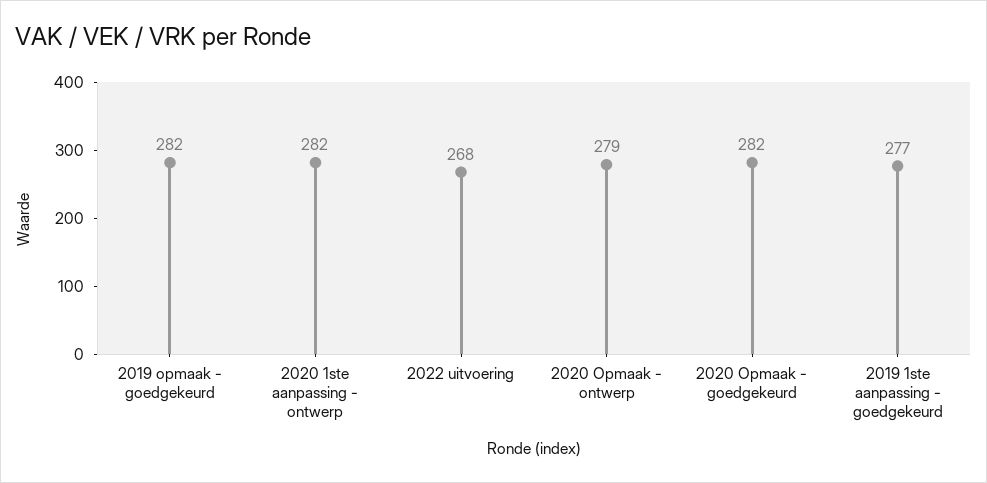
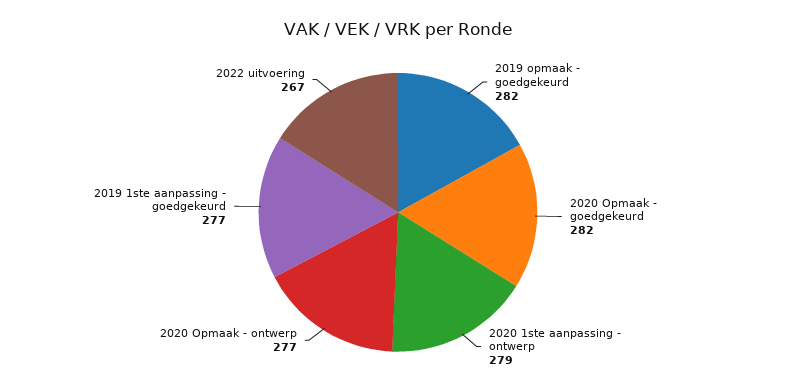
  {
    "2019 opmaak - goedgekeurd": 282,
-   "2020 1ste aanpassing - ontwerp": 282,
+   "2020 1ste aanpassing - ontwerp": 279,
-   "2022 uitvoering": 268,
+   "2022 uitvoering": 267,
-   "2020 Opmaak - ontwerp": 279,
+   "2020 Opmaak - ontwerp": 277,
    "2020 Opmaak - goedgekeurd": 282,
    "2019 1ste aanpassing - goedgekeurd": 277
  }

